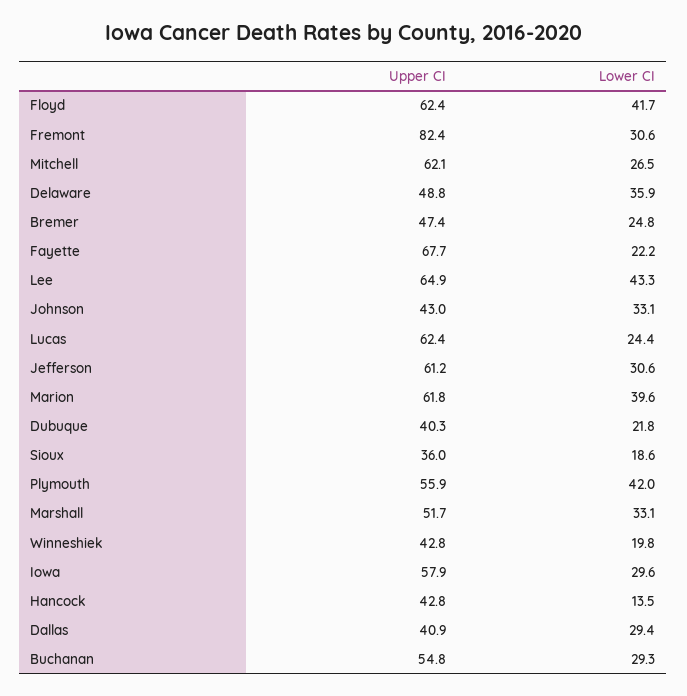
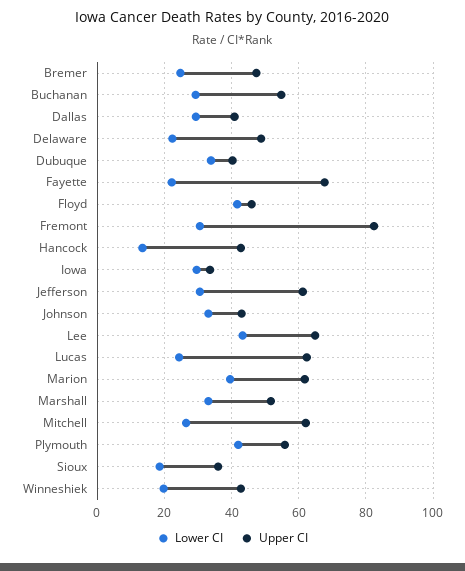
  {
    "Upper CI": {
-     "Floyd": 62.4,
+     "Floyd": 46,
      "Fremont": 82.4,
      "Mitchell": 62.1,
      "Delaware": 48.8,
      "Bremer": 47.4,
      "Fayette": 67.7,
      "Lee": 64.9,
      "Johnson": 43,
      "Lucas": 62.4,
      "Jefferson": 61.2,
      "Marion": 61.8,
      "Dubuque": 40.3,
      "Sioux": 36,
      "Plymouth": 55.9,
      "Marshall": 51.7,
      "Winneshiek": 42.8,
-     "Iowa": 57.9,
+     "Iowa": 34,
      "Hancock": 42.8,
      "Dallas": 40.9,
      "Buchanan": 54.8
    },
    "Lower CI": {
      "Floyd": 41.7,
      "Fremont": 30.6,
      "Mitchell": 26.5,
-     "Delaware": 35.9,
+     "Delaware": 22,
      "Bremer": 24.8,
      "Fayette": 22.2,
      "Lee": 43.3,
      "Johnson": 33.1,
      "Lucas": 24.4,
      "Jefferson": 30.6,
      "Marion": 39.6,
-     "Dubuque": 21.8,
+     "Dubuque": 34,
      "Sioux": 18.6,
      "Plymouth": 42,
      "Marshall": 33.1,
      "Winneshiek": 19.8,
      "Iowa": 29.6,
      "Hancock": 13.5,
      "Dallas": 29.4,
      "Buchanan": 29.3
    }
  }

